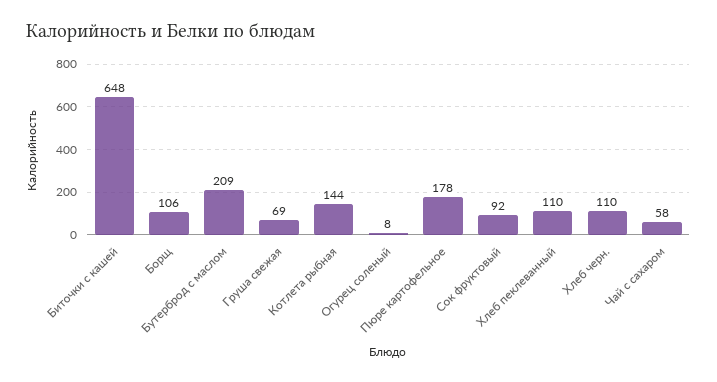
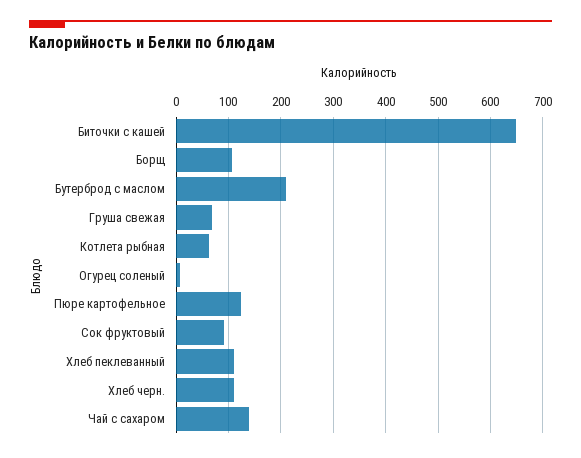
  {
    "Биточки с кашей": 648,
    "Борщ": 106,
    "Бутерброд с маслом": 209,
    "Груша свежая": 69,
-   "Котлета рыбная": 144,
+   "Котлета рыбная": 60,
    "Огурец соленый": 8,
-   "Пюре картофельное": 178,
+   "Пюре картофельное": 120,
    "Сок фруктовый": 92,
    "Хлеб пеклеванный": 110,
    "Хлеб черн.": 110,
-   "Чай с сахаром": 58
+   "Чай с сахаром": 140
  }

